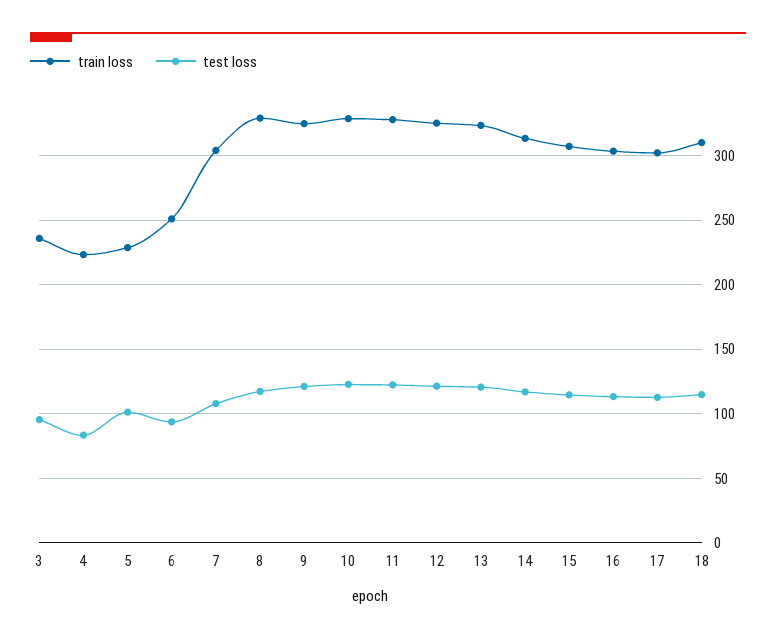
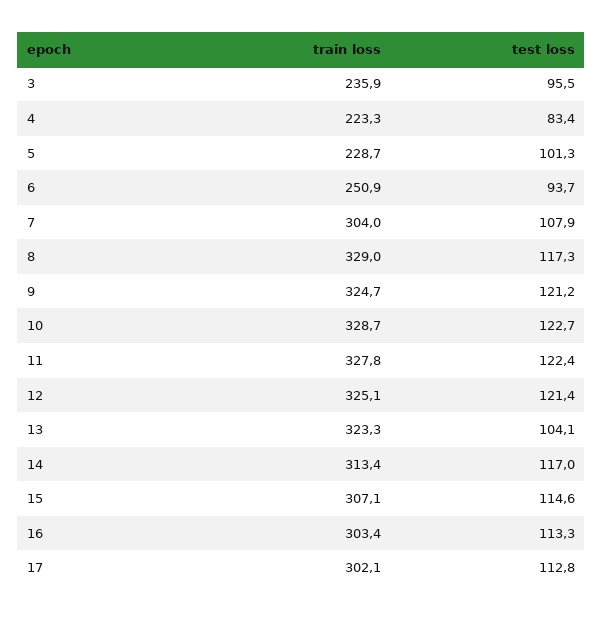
  {
    "train loss": {
      "3": 235.9,
      "4": 223.3,
      "5": 228.7,
      "6": 250.9,
      "7": 304,
      "8": 329,
      "9": 324.7,
      "10": 328.7,
      "11": 327.8,
      "12": 325.1,
      "13": 323.3,
      "14": 313.4,
      "15": 307.1,
      "16": 303.4,
-     "17": 302.1,
+     "17": 302.1
-     "18": 310
    },
    "test loss": {
      "3": 95.5,
      "4": 83.4,
      "5": 101.3,
      "6": 93.7,
      "7": 107.9,
      "8": 117.3,
      "9": 121.2,
      "10": 122.7,
      "11": 122.4,
      "12": 121.4,
-     "13": 120,
+     "13": 104.1,
      "14": 117,
      "15": 114.6,
      "16": 113.3,
-     "17": 112.8,
+     "17": 112.8
-     "18": 115
    }
  }

